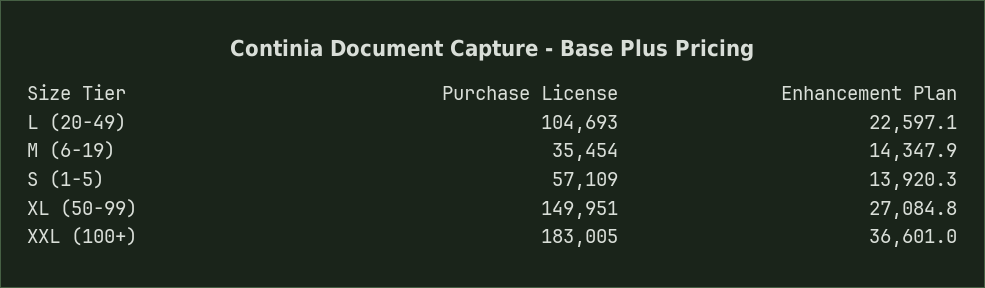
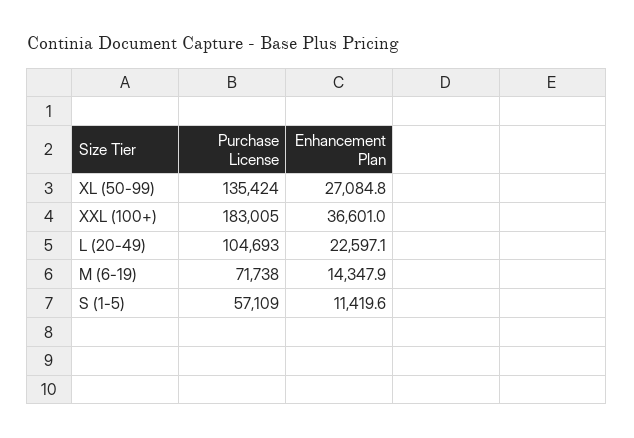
  {
    "Purchase License": {
      "L (20-49)": 104693,
-     "M (6-19)": 35454,
+     "M (6-19)": 71738,
      "S (1-5)": 57109,
-     "XL (50-99)": 149951,
+     "XL (50-99)": 135424,
      "XXL (100+)": 183005
    },
    "Enhancement Plan": {
      "L (20-49)": 22597.1,
      "M (6-19)": 14347.9,
-     "S (1-5)": 13920.3,
+     "S (1-5)": 11419.6,
      "XL (50-99)": 27084.8,
      "XXL (100+)": 36601
    }
  }

